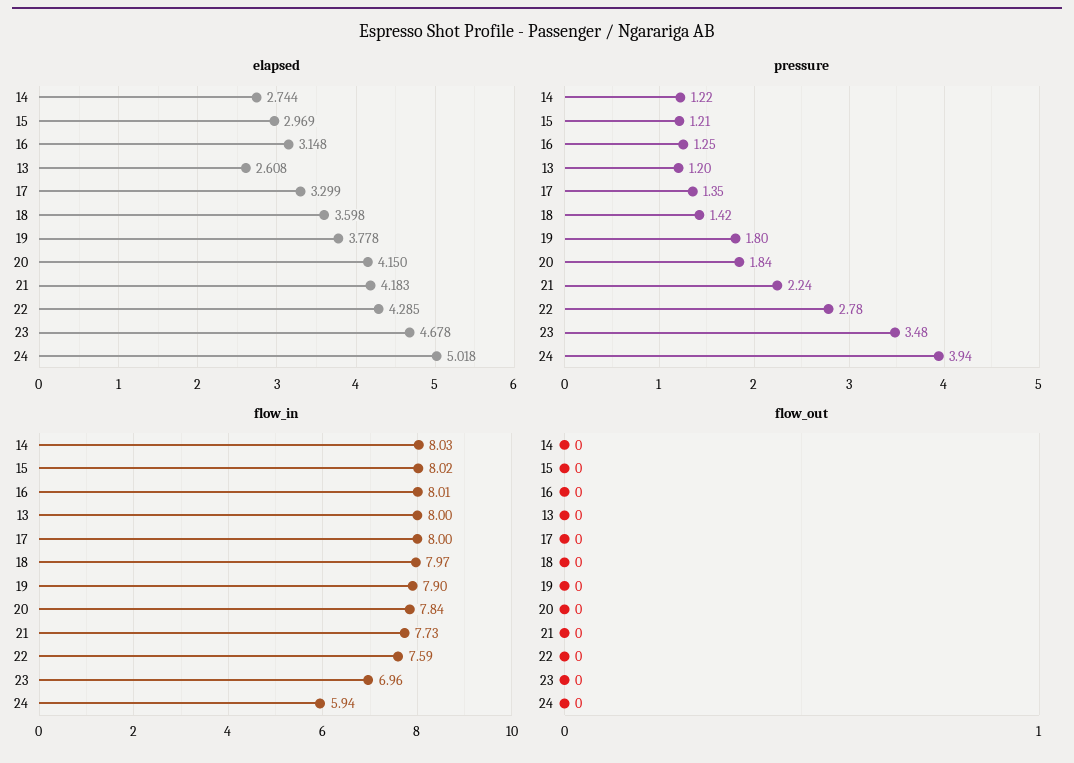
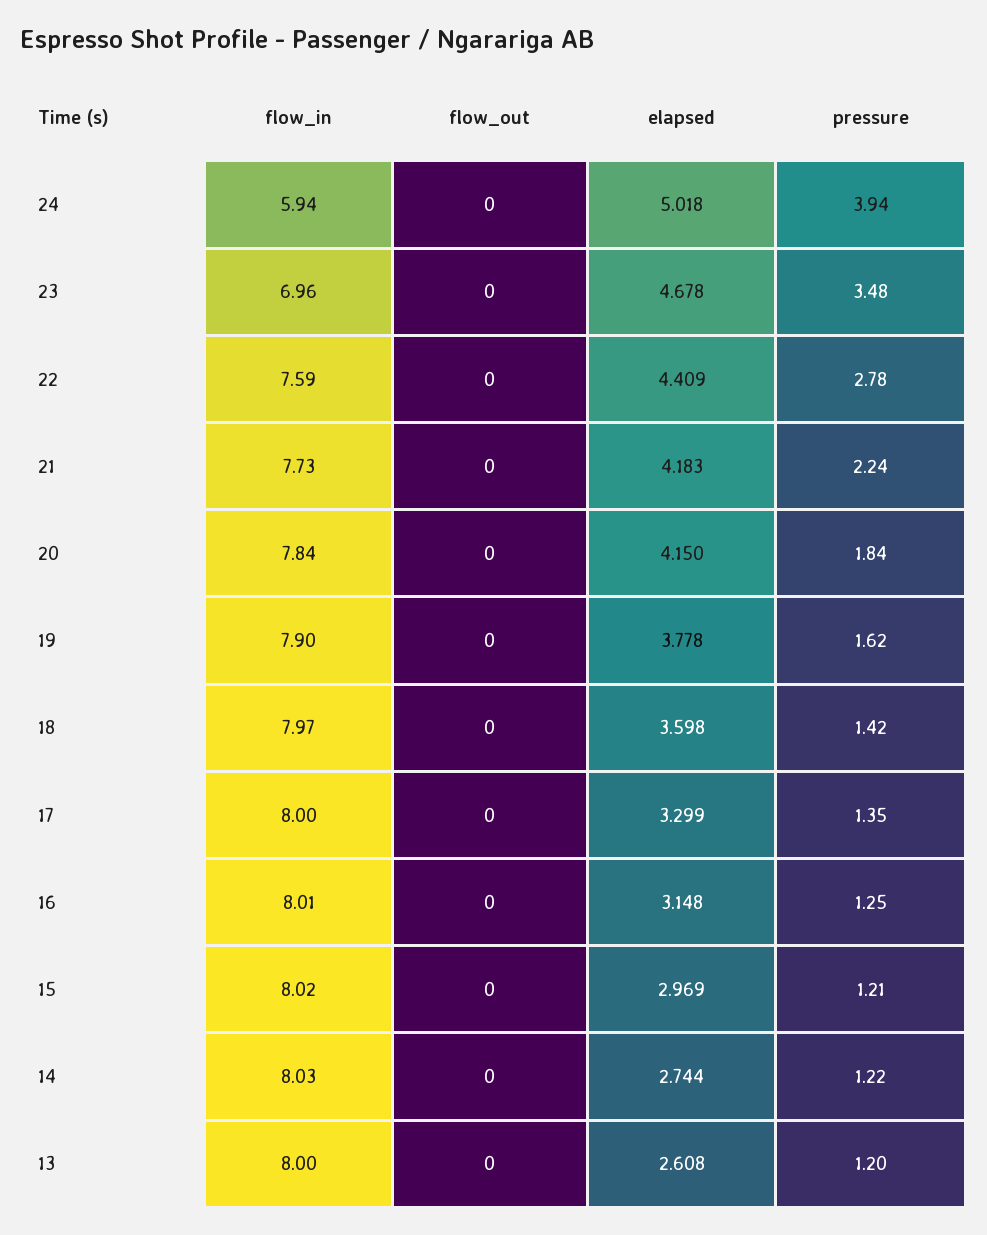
  {
    "elapsed": {
      "14": 2.744,
      "15": 2.969,
      "16": 3.148,
      "13": 2.608,
      "17": 3.299,
      "18": 3.598,
      "19": 3.778,
      "20": 4.15,
      "21": 4.183,
-     "22": 4.285,
+     "22": 4.409,
      "23": 4.678,
      "24": 5.018
    },
    "pressure": {
      "14": 1.22,
      "15": 1.21,
      "16": 1.25,
      "13": 1.2,
      "17": 1.35,
      "18": 1.42,
-     "19": 1.8,
+     "19": 1.62,
      "20": 1.84,
      "21": 2.24,
      "22": 2.78,
      "23": 3.48,
      "24": 3.94
    },
    "flow_in": {
      "14": 8.03,
      "15": 8.02,
      "16": 8.01,
      "13": 8,
      "17": 8,
      "18": 7.97,
      "19": 7.9,
      "20": 7.84,
      "21": 7.73,
      "22": 7.59,
      "23": 6.96,
      "24": 5.94
    },
    "flow_out": {
      "14": 0,
      "15": 0,
      "16": 0,
      "13": 0,
      "17": 0,
      "18": 0,
      "19": 0,
      "20": 0,
      "21": 0,
      "22": 0,
      "23": 0,
      "24": 0
    }
  }

